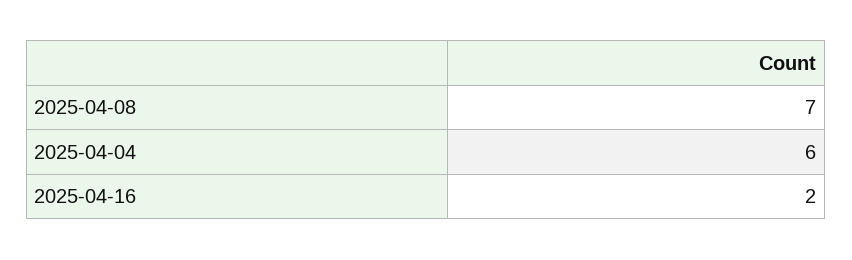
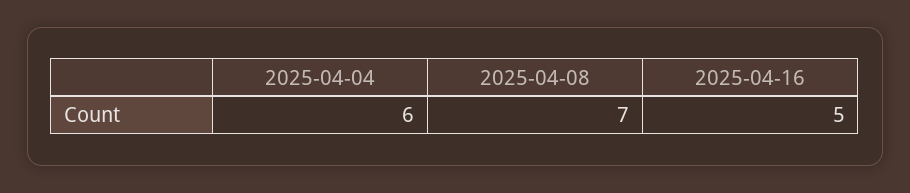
  {
    "2025-04-08": 7,
    "2025-04-04": 6,
-   "2025-04-16": 2
+   "2025-04-16": 5
  }

